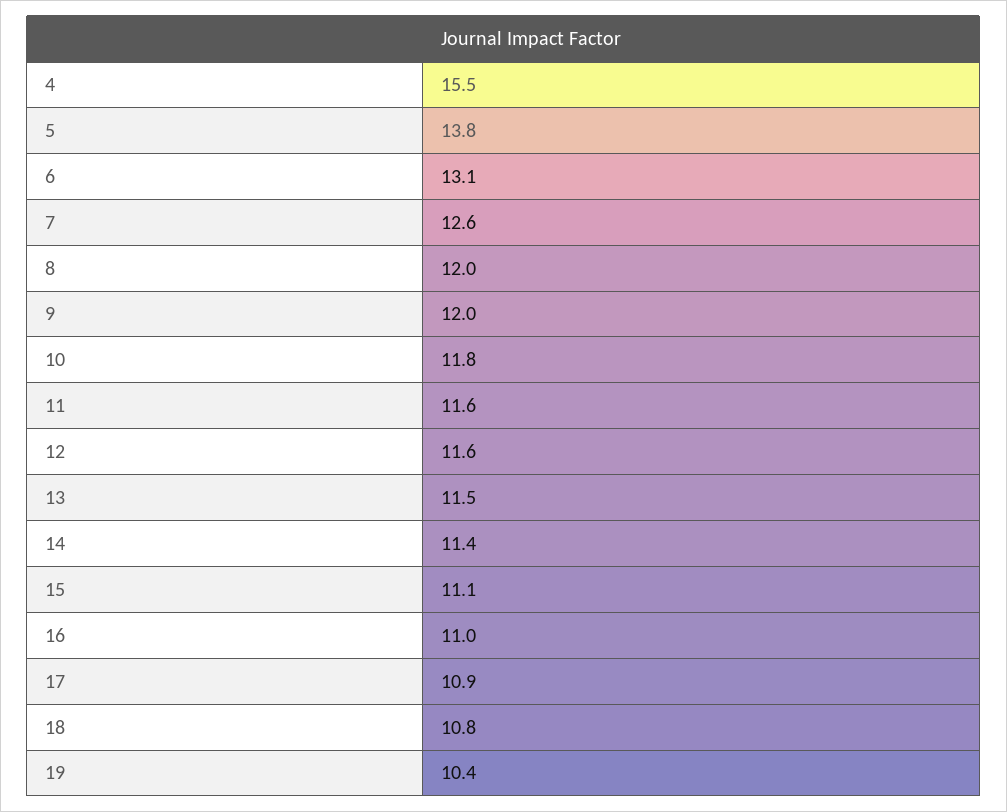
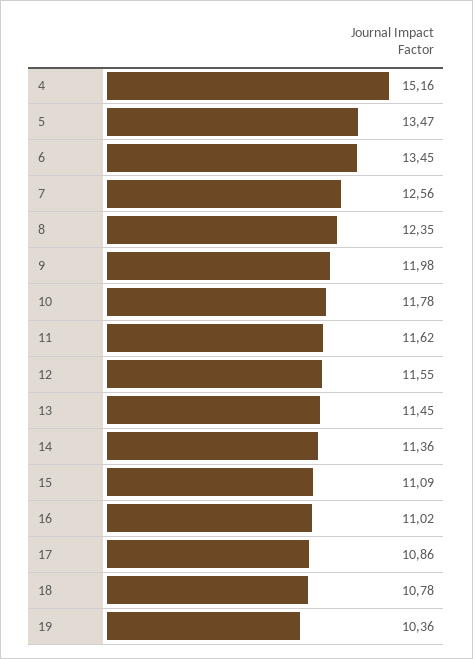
  {
-   "4": 15.5,
+   "4": 15.16,
-   "5": 13.8,
+   "5": 13.47,
-   "6": 13.1,
+   "6": 13.45,
    "7": 12.56,
-   "8": 12,
+   "8": 12.35,
    "9": 11.98,
    "10": 11.78,
    "11": 11.62,
    "12": 11.55,
    "13": 11.45,
    "14": 11.36,
    "15": 11.09,
    "16": 11.02,
    "17": 10.86,
    "18": 10.78,
    "19": 10.36
  }

